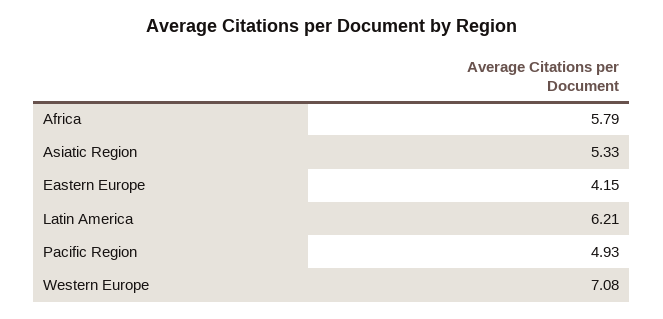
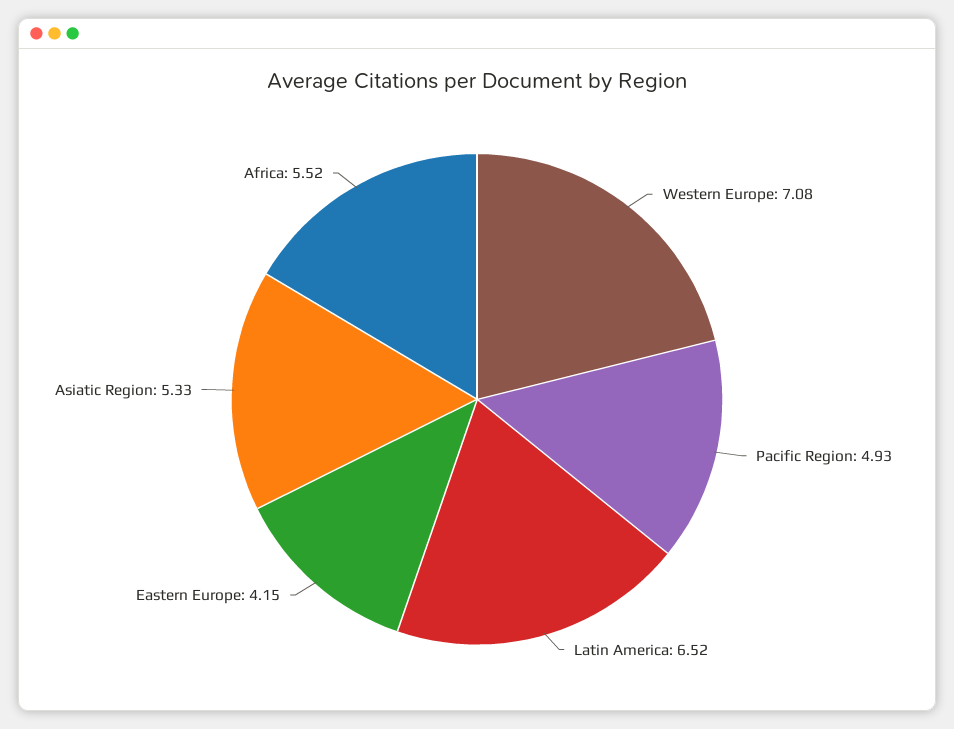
  {
-   "Africa": 5.79,
+   "Africa": 5.52,
    "Asiatic Region": 5.33,
    "Eastern Europe": 4.15,
-   "Latin America": 6.21,
+   "Latin America": 6.52,
    "Pacific Region": 4.93,
    "Western Europe": 7.08
  }

